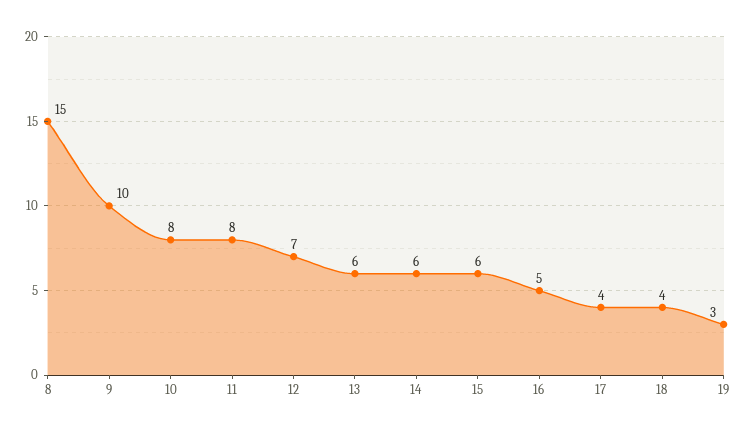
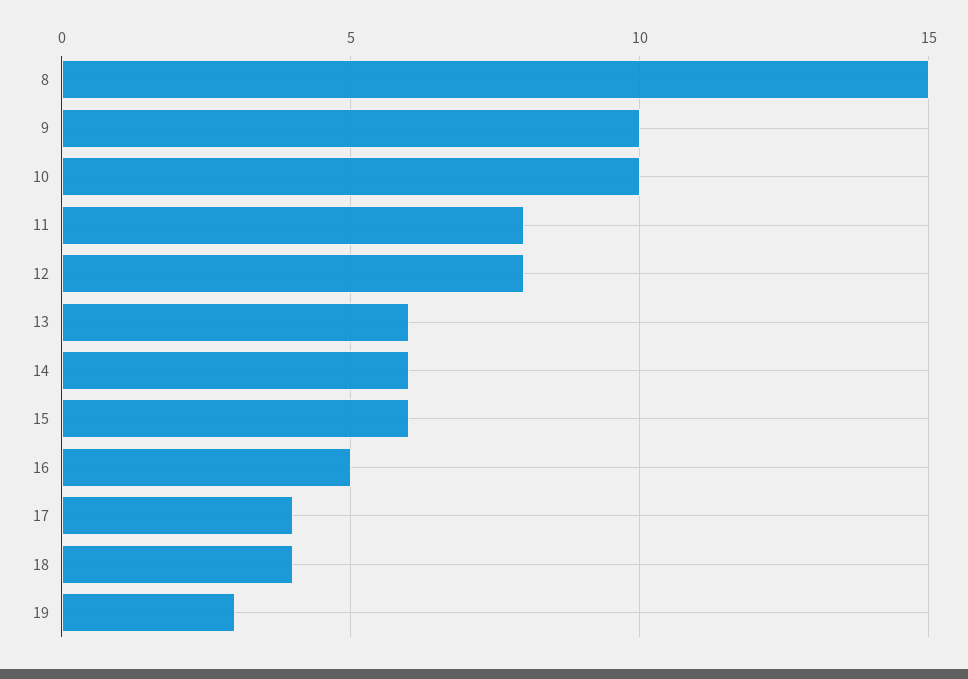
  {
    "8": 15,
    "9": 10,
-   "10": 8,
+   "10": 10,
    "11": 8,
-   "12": 7,
+   "12": 8,
    "13": 6,
    "14": 6,
    "15": 6,
    "16": 5,
    "17": 4,
    "18": 4,
    "19": 3
  }

